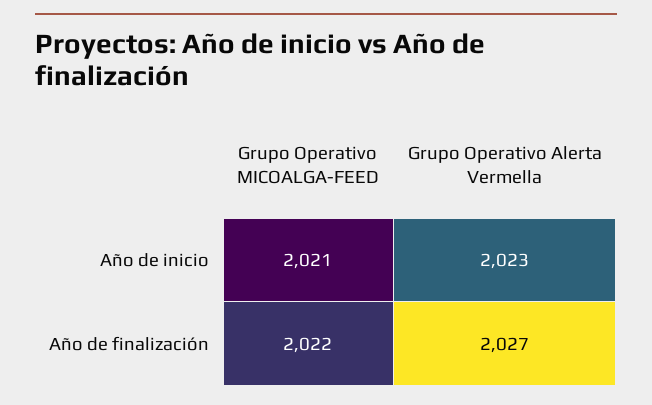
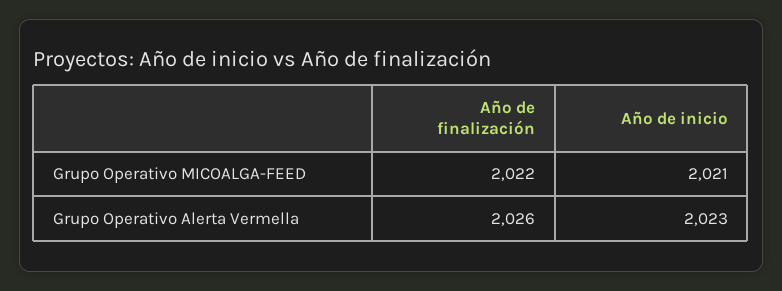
  {
    "Grupo Operativo MICOALGA-FEED": {
      "Año de inicio": 2021,
      "Año de finalización": 2022
    },
    "Grupo Operativo Alerta Vermella": {
      "Año de inicio": 2023,
-     "Año de finalización": 2027
+     "Año de finalización": 2026
    }
  }

